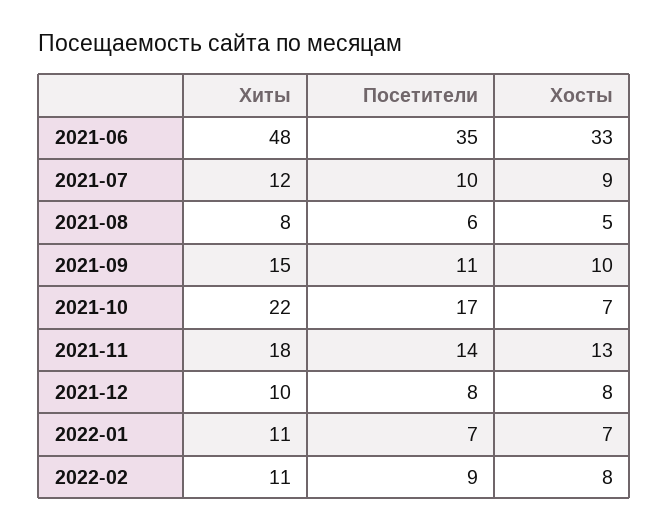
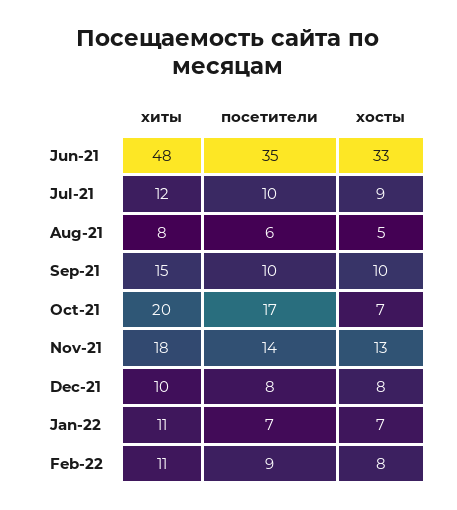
  {
    "Хиты": {
      "2021-06": 48,
      "2021-07": 12,
      "2021-08": 8,
      "2021-09": 15,
-     "2021-10": 22,
+     "2021-10": 20,
      "2021-11": 18,
      "2021-12": 10,
      "2022-01": 11,
      "2022-02": 11
    },
    "Посетители": {
      "2021-06": 35,
      "2021-07": 10,
      "2021-08": 6,
-     "2021-09": 11,
+     "2021-09": 10,
      "2021-10": 17,
      "2021-11": 14,
      "2021-12": 8,
      "2022-01": 7,
      "2022-02": 9
    },
    "Хосты": {
      "2021-06": 33,
      "2021-07": 9,
      "2021-08": 5,
      "2021-09": 10,
      "2021-10": 7,
      "2021-11": 13,
      "2021-12": 8,
      "2022-01": 7,
      "2022-02": 8
    }
  }

